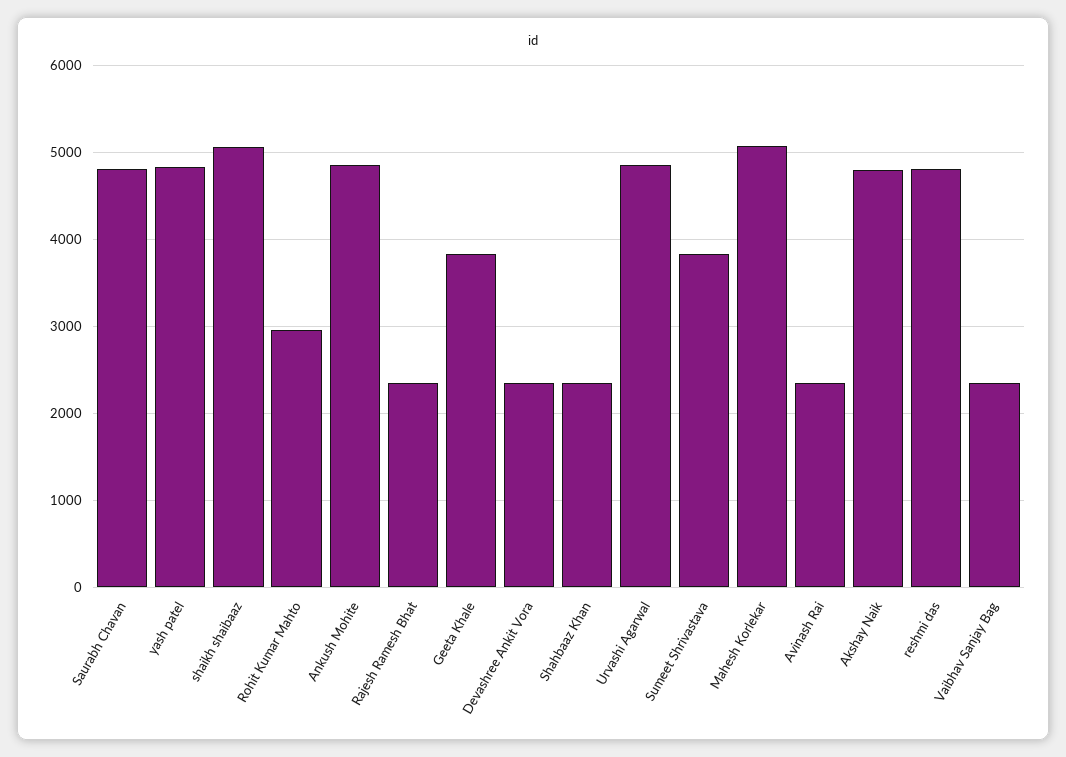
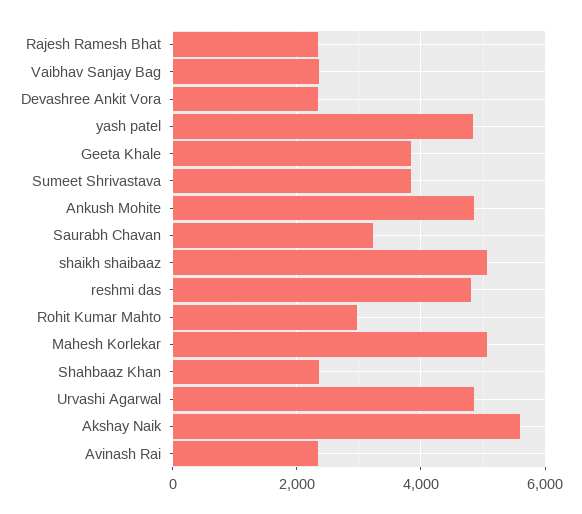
  {
-   "Saurabh Chavan": 4800,
+   "Saurabh Chavan": 3200,
    "yash patel": 4800,
    "shaikh shaibaaz": 5100,
    "Rohit Kumar Mahto": 3000,
    "Ankush Mohite": 4900,
    "Rajesh Ramesh Bhat": 2300,
    "Geeta Khale": 3800,
    "Devashree Ankit Vora": 2300,
    "Shahbaaz Khan": 2300,
    "Urvashi Agarwal": 4900,
    "Sumeet Shrivastava": 3800,
    "Mahesh Korlekar": 5100,
    "Avinash Rai": 2300,
-   "Akshay Naik": 4800,
+   "Akshay Naik": 5600,
    "reshmi das": 4800,
    "Vaibhav Sanjay Bag": 2400
  }

